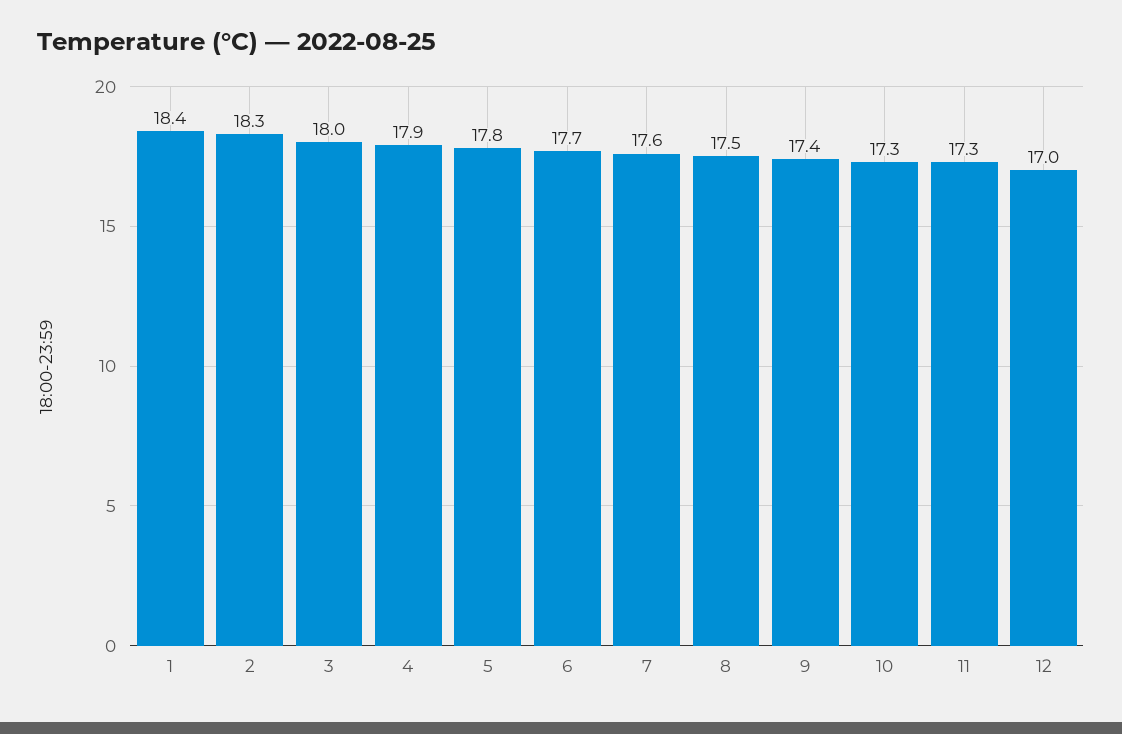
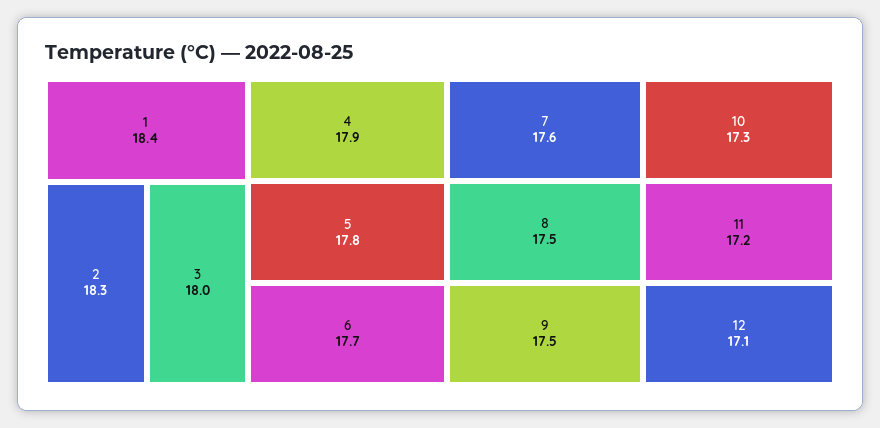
  {
    "1": 18.4,
    "2": 18.3,
    "3": 18,
    "4": 17.9,
    "5": 17.8,
    "6": 17.7,
    "7": 17.6,
    "8": 17.5,
-   "9": 17.4,
+   "9": 17.5,
    "10": 17.3,
-   "11": 17.3,
+   "11": 17.2,
-   "12": 17
+   "12": 17.1
  }

